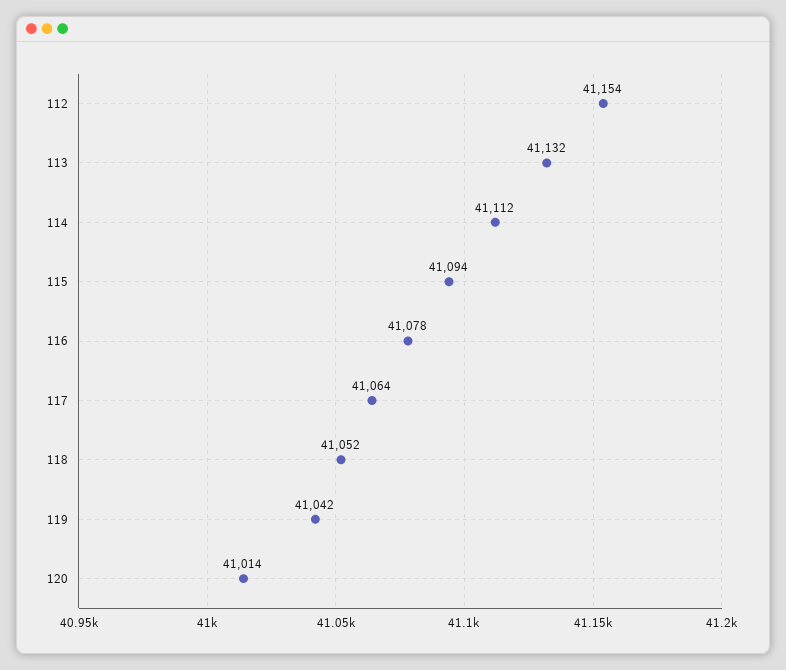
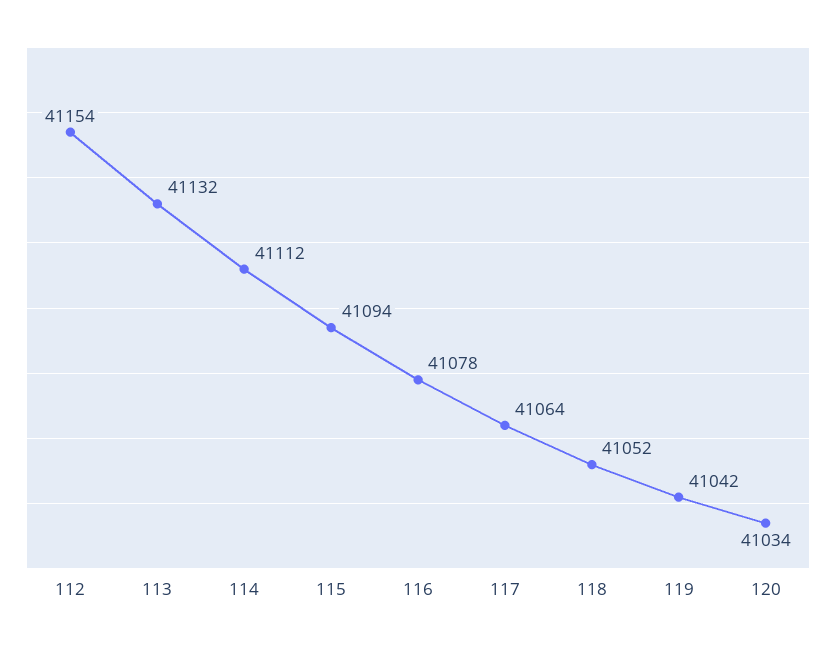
  {
    "112": 41154,
    "113": 41132,
    "114": 41112,
    "115": 41094,
    "116": 41078,
    "117": 41064,
    "118": 41052,
    "119": 41042,
-   "120": 41014
+   "120": 41034
  }

